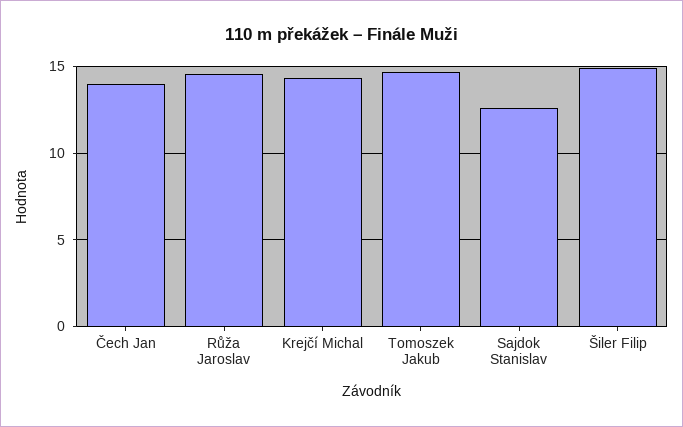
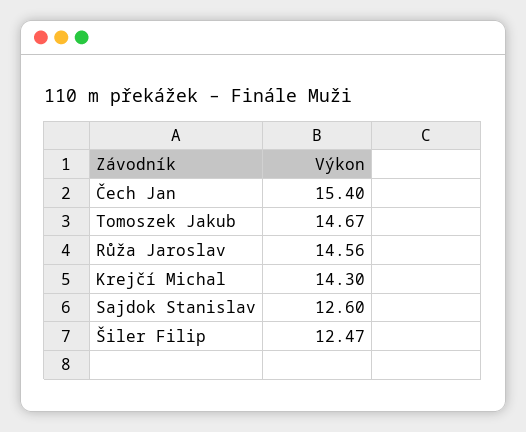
  {
-   "Čech Jan": 14,
+   "Čech Jan": 15.4,
    "Růža Jaroslav": 14.56,
    "Krejčí Michal": 14.3,
    "Tomoszek Jakub": 14.67,
    "Sajdok Stanislav": 12.6,
-   "Šiler Filip": 15
+   "Šiler Filip": 12.47
  }

